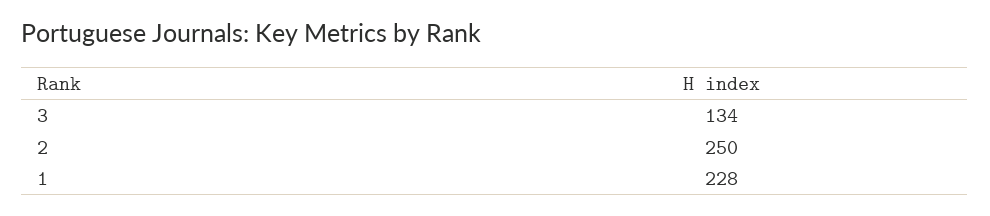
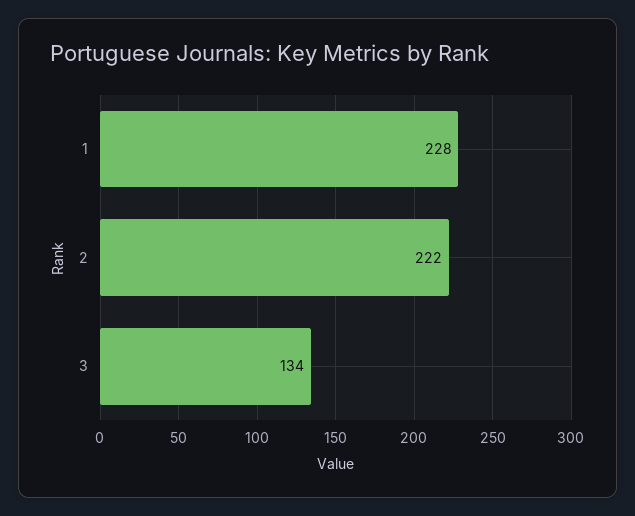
  {
    "3": 134,
-   "2": 250,
+   "2": 222,
    "1": 228
  }

